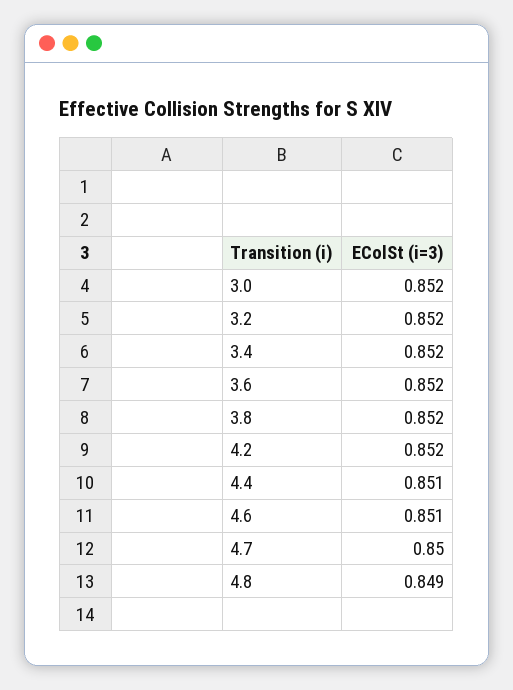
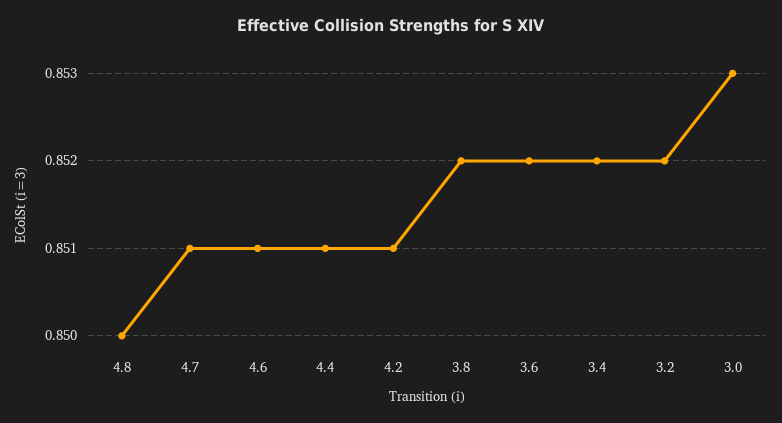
  {
-   "3.0": 0.852,
+   "3.0": 0.853,
    "3.2": 0.852,
    "3.4": 0.852,
    "3.6": 0.852,
    "3.8": 0.852,
-   "4.2": 0.852,
+   "4.2": 0.851,
    "4.4": 0.851,
    "4.6": 0.851,
-   "4.7": 0.85,
+   "4.7": 0.851,
-   "4.8": 0.849
+   "4.8": 0.85
  }

